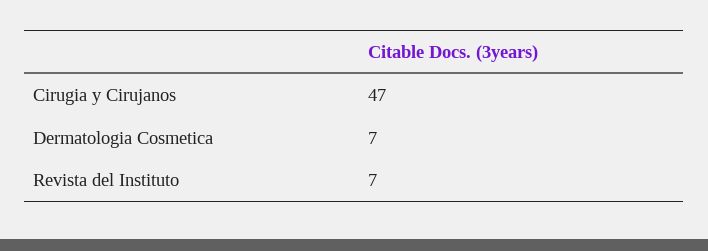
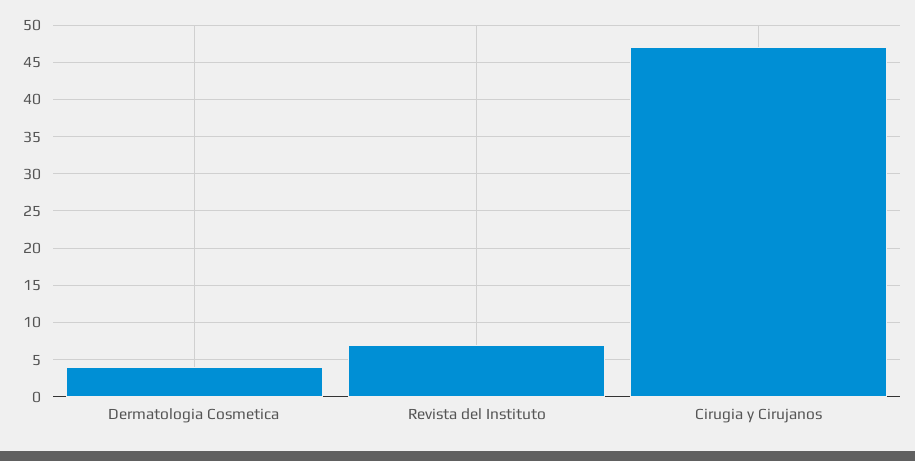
  {
    "Cirugia y Cirujanos": 47,
-   "Dermatologia Cosmetica": 7,
+   "Dermatologia Cosmetica": 4,
    "Revista del Instituto": 7
  }

